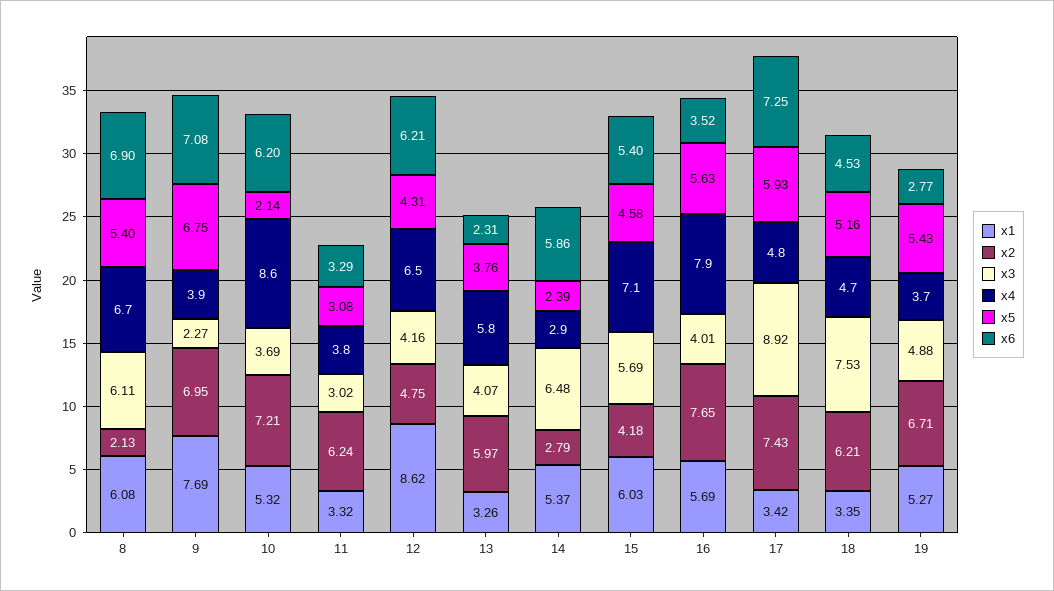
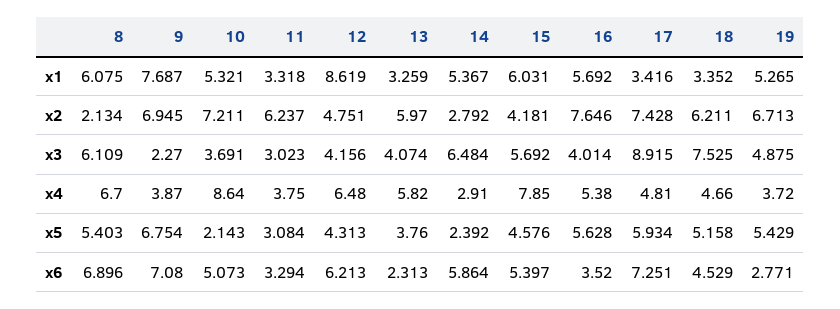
  {
    "x1": {
      "8": 6.075,
      "9": 7.687,
      "10": 5.321,
      "11": 3.318,
      "12": 8.619,
      "13": 3.259,
      "14": 5.367,
      "15": 6.031,
      "16": 5.692,
      "17": 3.416,
      "18": 3.352,
      "19": 5.265
    },
    "x2": {
      "8": 2.134,
      "9": 6.945,
      "10": 7.211,
      "11": 6.237,
      "12": 4.751,
      "13": 5.97,
      "14": 2.792,
      "15": 4.181,
      "16": 7.646,
      "17": 7.428,
      "18": 6.211,
      "19": 6.713
    },
    "x3": {
      "8": 6.109,
      "9": 2.27,
      "10": 3.691,
      "11": 3.023,
      "12": 4.156,
      "13": 4.074,
      "14": 6.484,
      "15": 5.692,
      "16": 4.014,
      "17": 8.915,
      "18": 7.525,
      "19": 4.875
    },
    "x4": {
      "8": 6.7,
      "9": 3.87,
      "10": 8.64,
      "11": 3.75,
      "12": 6.48,
      "13": 5.82,
      "14": 2.91,
-     "15": 7.1,
+     "15": 7.85,
-     "16": 7.9,
+     "16": 5.38,
      "17": 4.81,
      "18": 4.66,
      "19": 3.72
    },
    "x5": {
      "8": 5.403,
      "9": 6.754,
      "10": 2.143,
      "11": 3.084,
      "12": 4.313,
      "13": 3.76,
      "14": 2.392,
      "15": 4.576,
      "16": 5.628,
      "17": 5.934,
      "18": 5.158,
      "19": 5.429
    },
    "x6": {
      "8": 6.896,
      "9": 7.08,
-     "10": 6.2,
+     "10": 5.073,
      "11": 3.294,
      "12": 6.213,
      "13": 2.313,
      "14": 5.864,
      "15": 5.397,
      "16": 3.52,
      "17": 7.251,
      "18": 4.529,
      "19": 2.771
    }
  }

